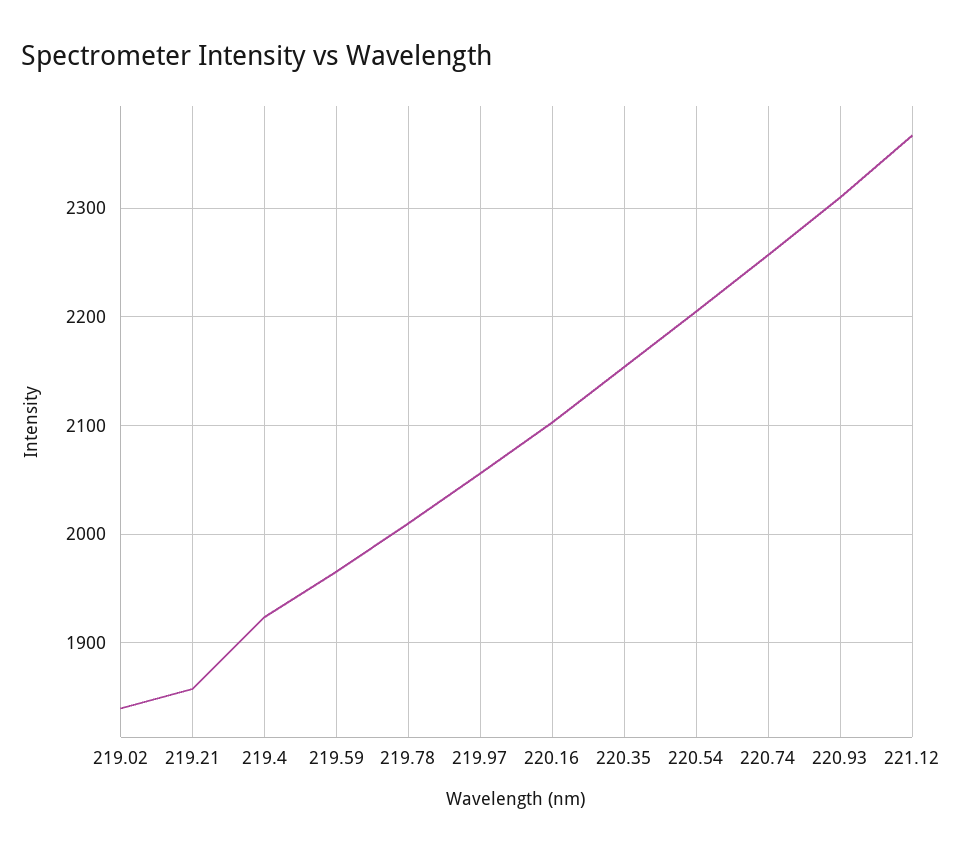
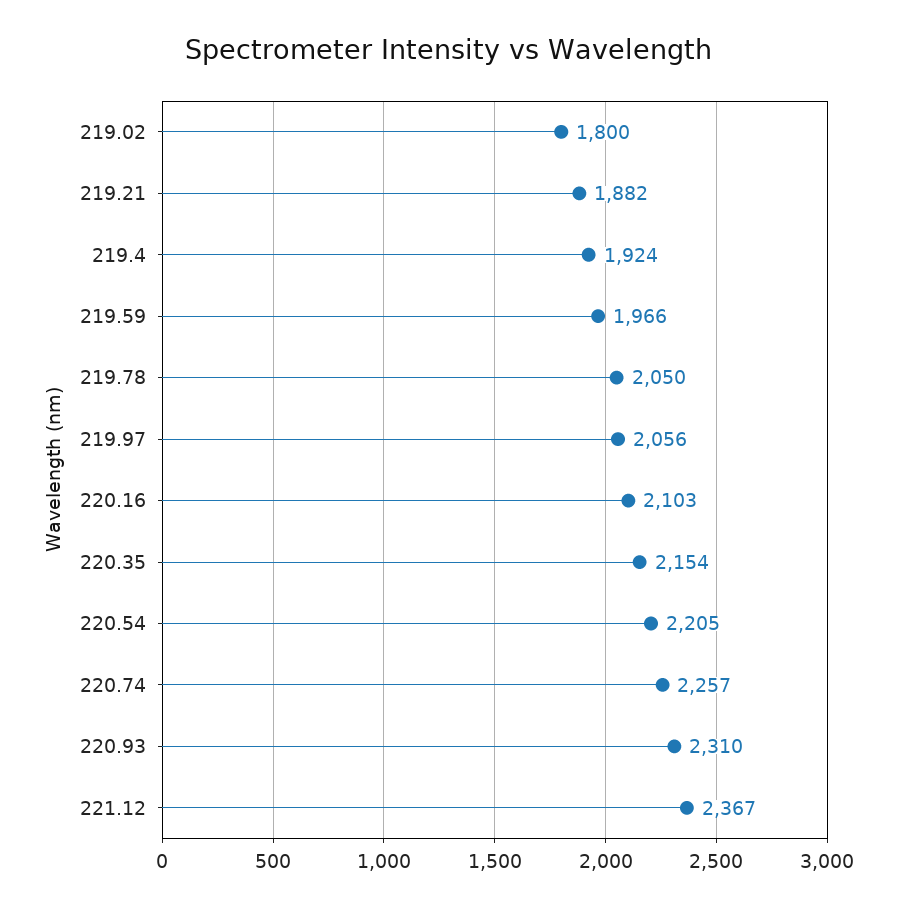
  {
-   "219.02": 1840,
+   "219.02": 1800,
-   "219.21": 1860,
+   "219.21": 1882,
    "219.4": 1924,
    "219.59": 1966,
-   "219.78": 2010,
+   "219.78": 2050,
    "219.97": 2056,
    "220.16": 2103,
    "220.35": 2154,
    "220.54": 2205,
    "220.74": 2257,
    "220.93": 2310,
    "221.12": 2367
  }

